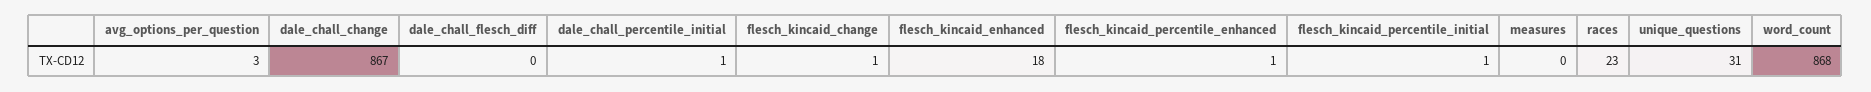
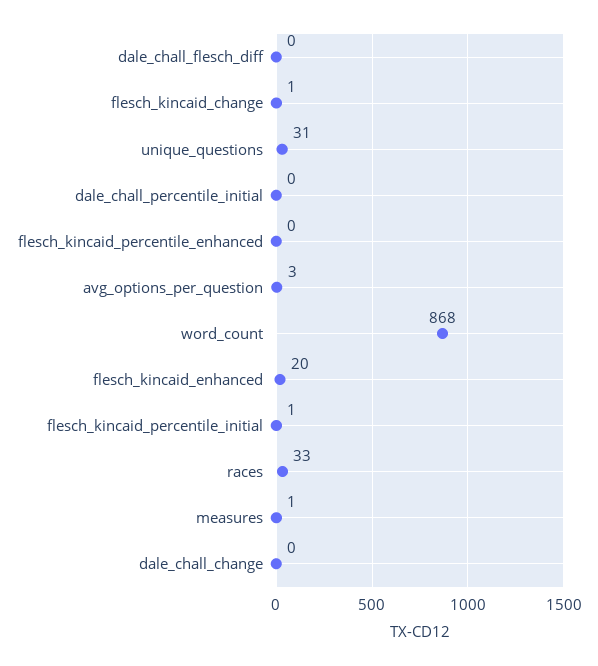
  {
    "avg_options_per_question": 3,
-   "dale_chall_change": 867,
+   "dale_chall_change": 0,
    "dale_chall_flesch_diff": 0,
-   "dale_chall_percentile_initial": 1,
+   "dale_chall_percentile_initial": 0,
    "flesch_kincaid_change": 1,
-   "flesch_kincaid_enhanced": 18,
+   "flesch_kincaid_enhanced": 20,
-   "flesch_kincaid_percentile_enhanced": 1,
+   "flesch_kincaid_percentile_enhanced": 0,
    "flesch_kincaid_percentile_initial": 1,
-   "measures": 0,
+   "measures": 1,
-   "races": 23,
+   "races": 33,
    "unique_questions": 31,
    "word_count": 868
  }

